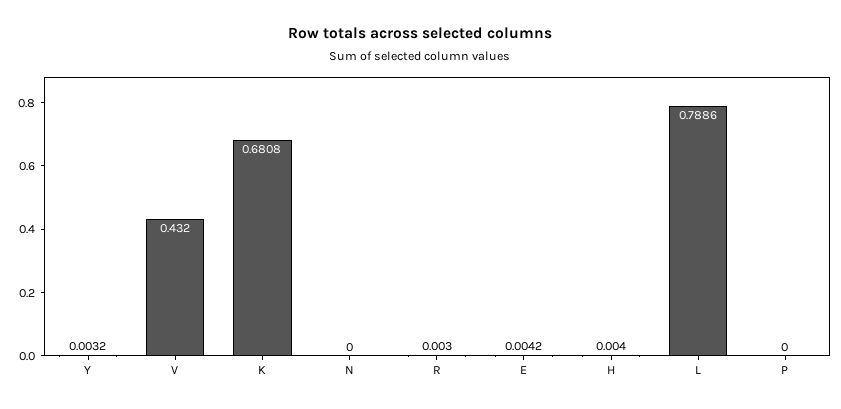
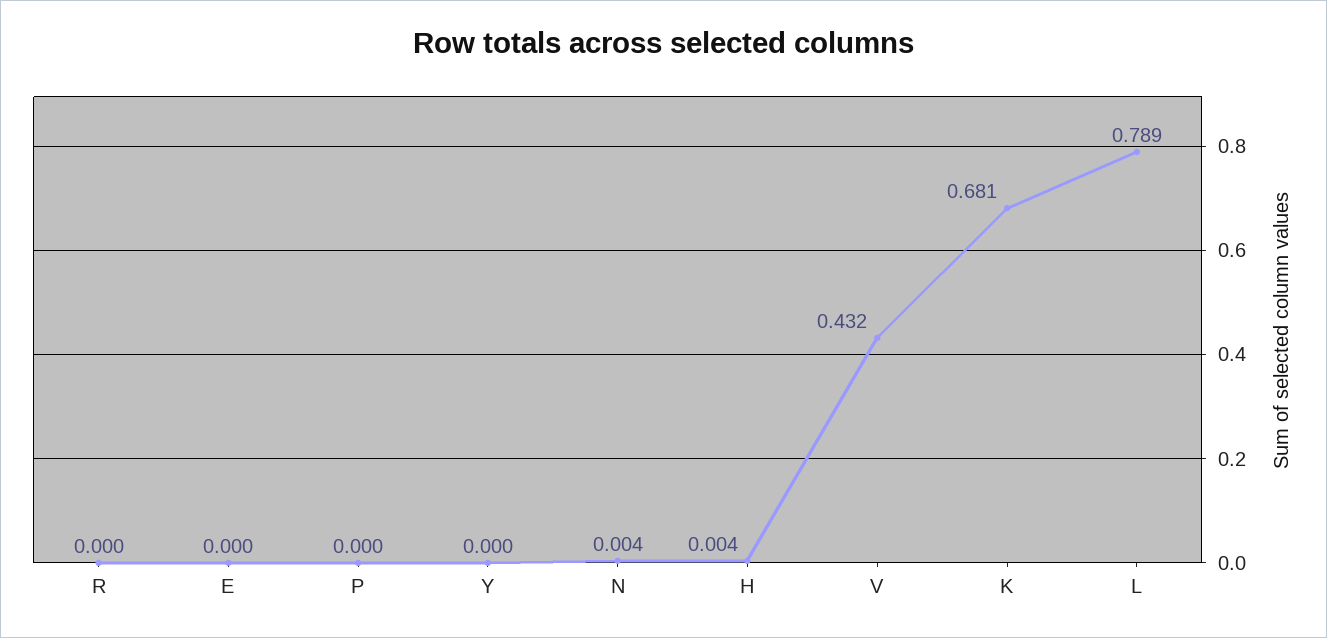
  {
-   "Y": 0.0032,
+   "Y": 0,
    "V": 0.432,
    "K": 0.6808,
-   "N": 0,
+   "N": 0.004,
-   "R": 0.003,
+   "R": 0,
-   "E": 0.0042,
+   "E": 0,
    "H": 0.004,
    "L": 0.7886,
    "P": 0
  }

